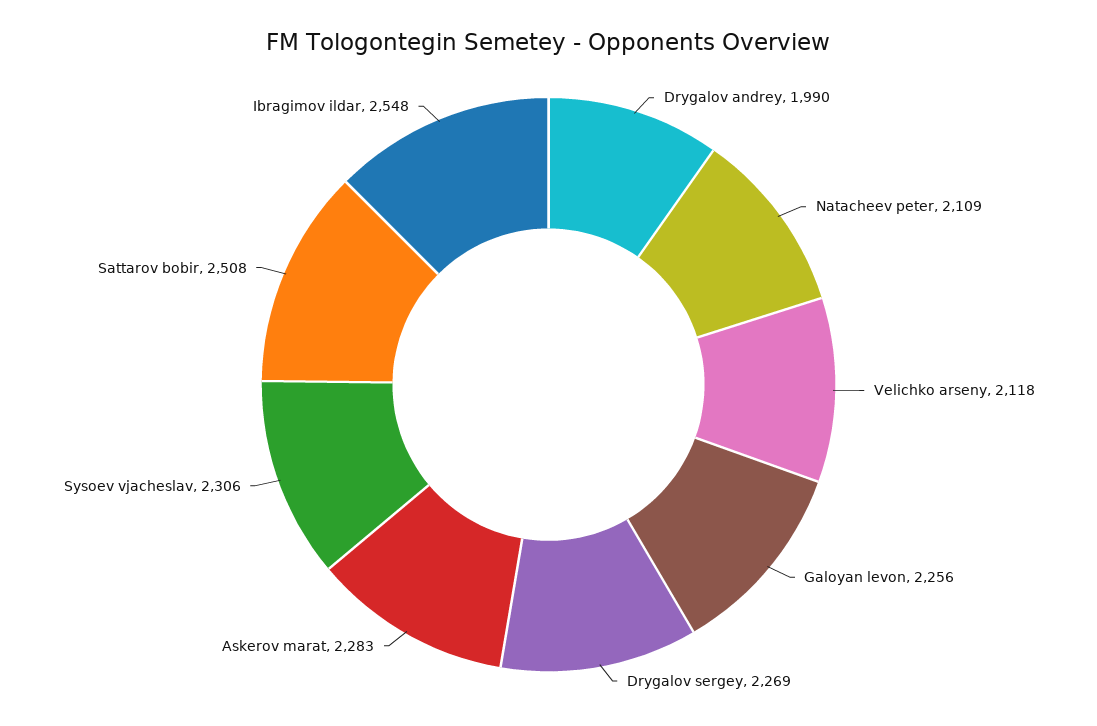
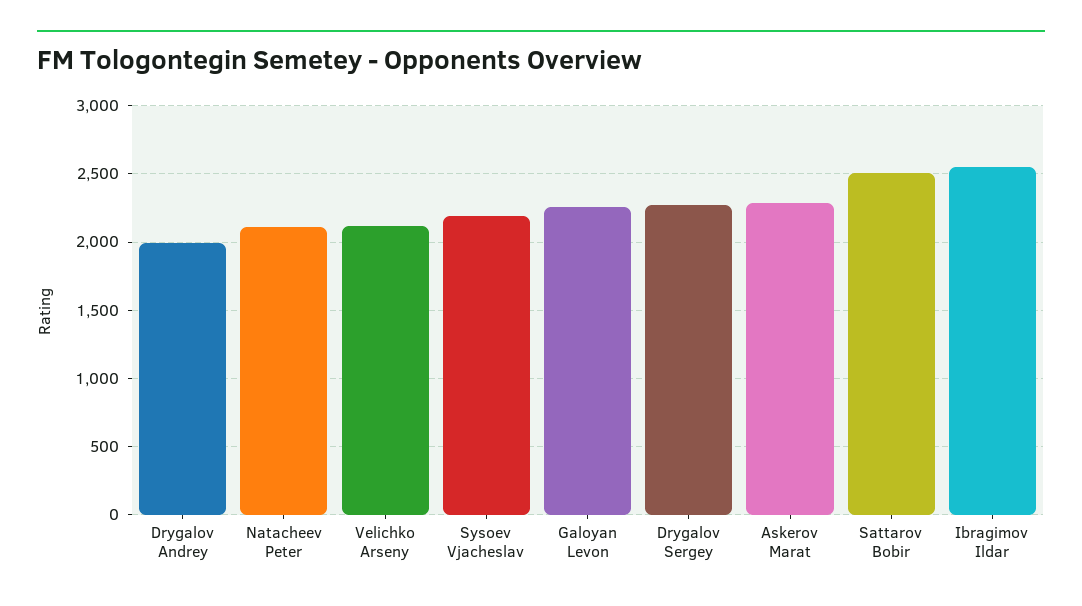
  {
    "Drygalov andrey": 1990,
    "Natacheev peter": 2109,
    "Velichko arseny": 2118,
    "Galoyan levon": 2256,
    "Drygalov sergey": 2269,
    "Askerov marat": 2283,
-   "Sysoev vjacheslav": 2306,
+   "Sysoev vjacheslav": 2200,
    "Sattarov bobir": 2508,
    "Ibragimov ildar": 2548
  }

